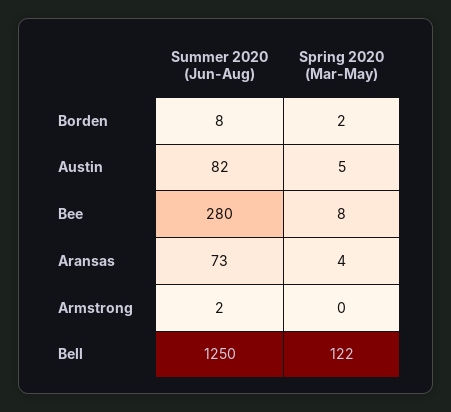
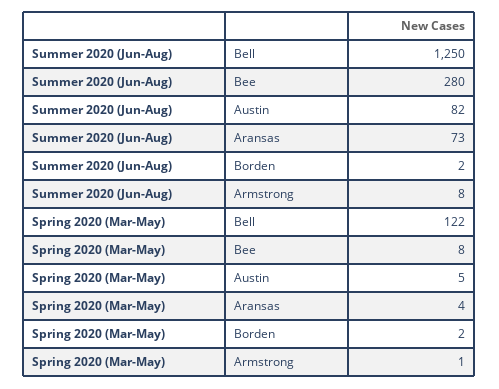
  {
    "Summer 2020 (Jun-Aug)": {
-     "Borden": 8,
+     "Borden": 2,
      "Austin": 82,
      "Bee": 280,
      "Aransas": 73,
-     "Armstrong": 2,
+     "Armstrong": 8,
      "Bell": 1250
    },
    "Spring 2020 (Mar-May)": {
      "Borden": 2,
      "Austin": 5,
      "Bee": 8,
      "Aransas": 4,
-     "Armstrong": 0,
+     "Armstrong": 1,
      "Bell": 122
    }
  }

